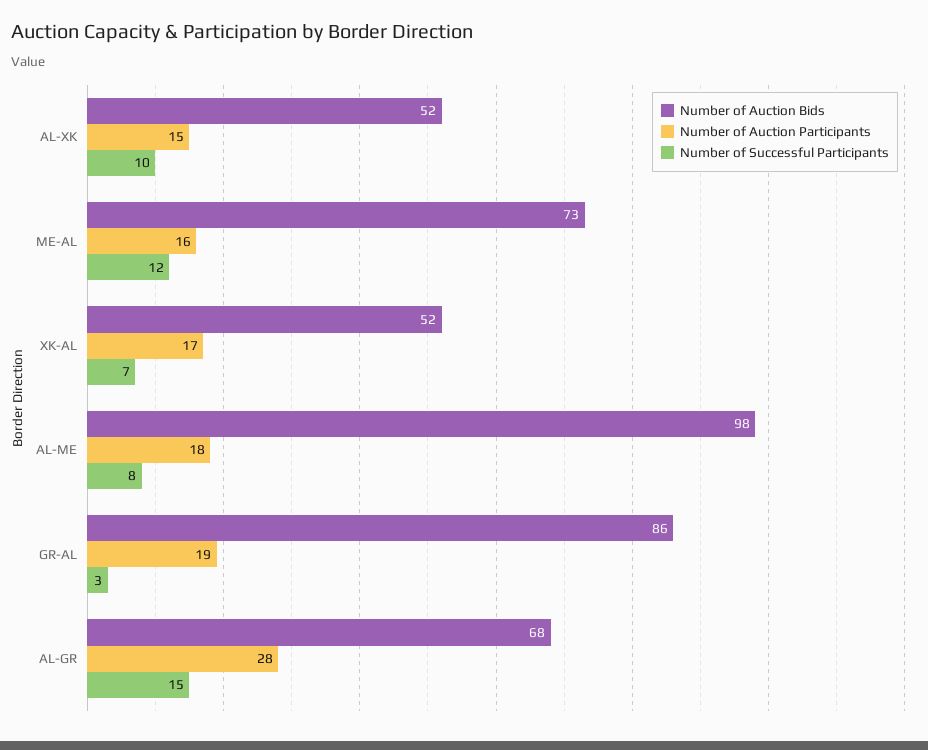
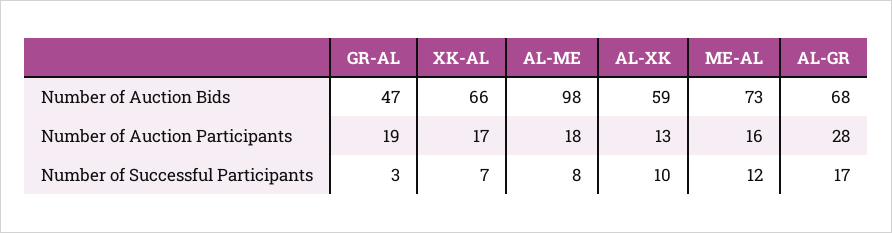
  {
    "Number of Auction Bids": {
-     "AL-XK": 52,
+     "AL-XK": 59,
      "ME-AL": 73,
-     "XK-AL": 52,
+     "XK-AL": 66,
      "AL-ME": 98,
-     "GR-AL": 86,
+     "GR-AL": 47,
      "AL-GR": 68
    },
    "Number of Auction Participants": {
-     "AL-XK": 15,
+     "AL-XK": 13,
      "ME-AL": 16,
      "XK-AL": 17,
      "AL-ME": 18,
      "GR-AL": 19,
      "AL-GR": 28
    },
    "Number of Successful Participants": {
      "AL-XK": 10,
      "ME-AL": 12,
      "XK-AL": 7,
      "AL-ME": 8,
      "GR-AL": 3,
-     "AL-GR": 15
+     "AL-GR": 17
    }
  }

